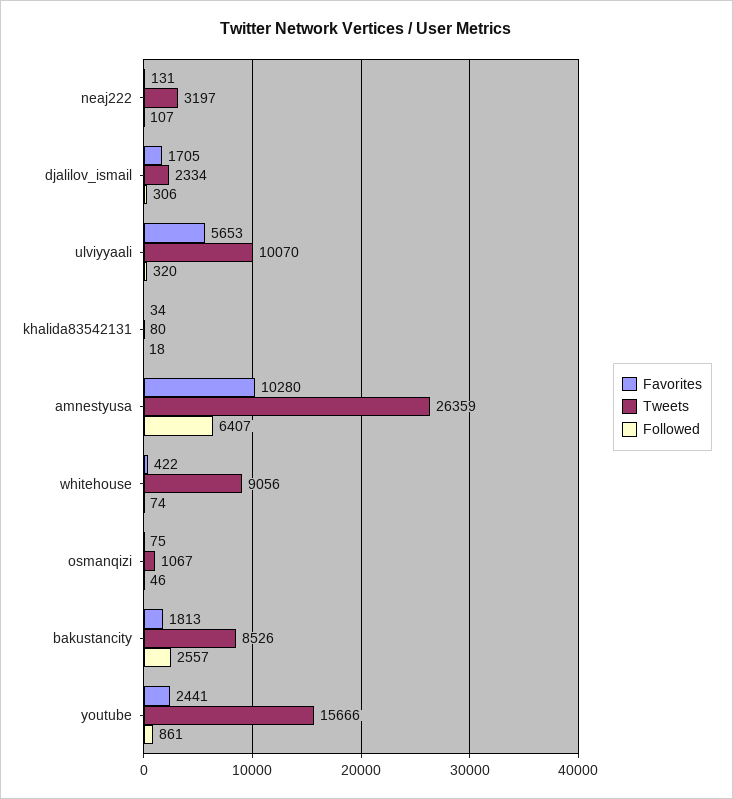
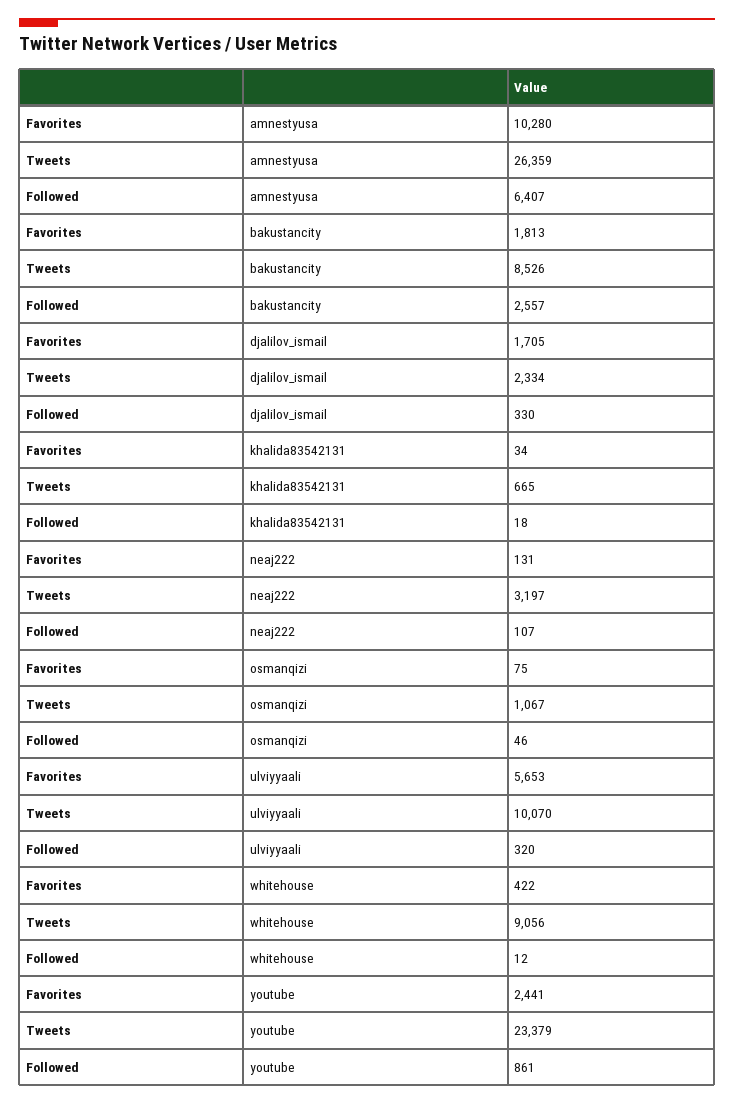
  {
    "Favorites": {
      "neaj222": 131,
      "djalilov_ismail": 1705,
      "ulviyyaali": 5653,
      "khalida83542131": 34,
      "amnestyusa": 10280,
      "whitehouse": 422,
      "osmanqizi": 75,
      "bakustancity": 1813,
      "youtube": 2441
    },
    "Tweets": {
      "neaj222": 3197,
      "djalilov_ismail": 2334,
      "ulviyyaali": 10070,
-     "khalida83542131": 80,
+     "khalida83542131": 665,
      "amnestyusa": 26359,
      "whitehouse": 9056,
      "osmanqizi": 1067,
      "bakustancity": 8526,
-     "youtube": 15666
+     "youtube": 23379
    },
    "Followed": {
      "neaj222": 107,
-     "djalilov_ismail": 306,
+     "djalilov_ismail": 330,
      "ulviyyaali": 320,
      "khalida83542131": 18,
      "amnestyusa": 6407,
-     "whitehouse": 74,
+     "whitehouse": 12,
      "osmanqizi": 46,
      "bakustancity": 2557,
      "youtube": 861
    }
  }

